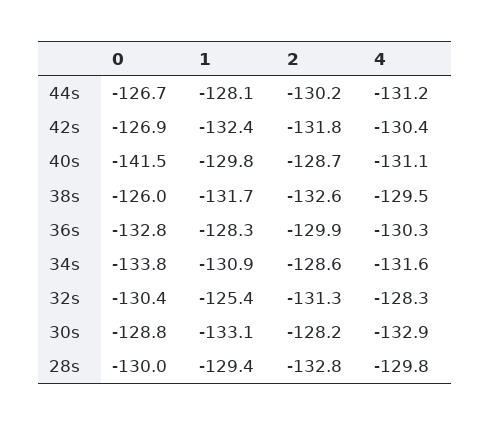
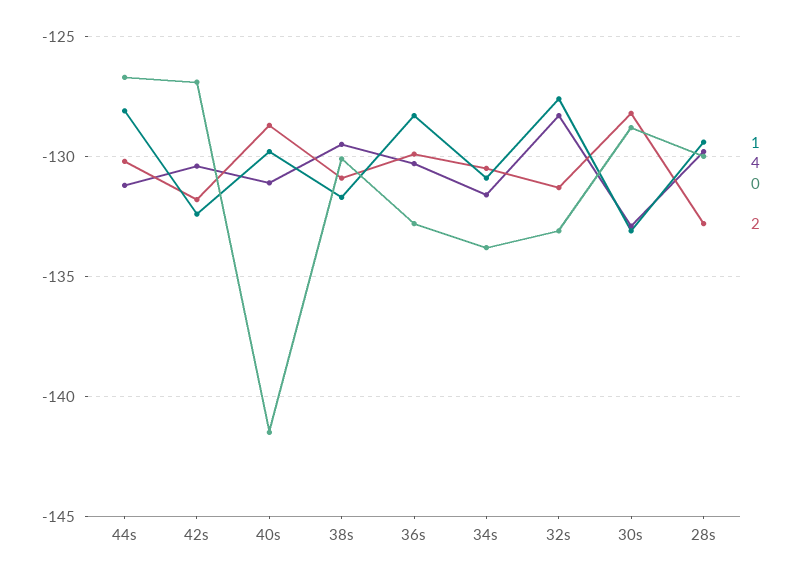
  {
    "0": {
      "44s": -126.7,
      "42s": -126.9,
      "40s": -141.5,
-     "38s": -126,
+     "38s": -130,
      "36s": -132.8,
      "34s": -133.8,
-     "32s": -130.4,
+     "32s": -133,
      "30s": -128.8,
      "28s": -130
    },
    "1": {
      "44s": -128.1,
      "42s": -132.4,
      "40s": -129.8,
      "38s": -131.7,
      "36s": -128.3,
      "34s": -130.9,
-     "32s": -125.4,
+     "32s": -127.5,
      "30s": -133.1,
      "28s": -129.4
    },
    "2": {
      "44s": -130.2,
      "42s": -131.8,
      "40s": -128.7,
-     "38s": -132.6,
+     "38s": -131,
      "36s": -129.9,
-     "34s": -128.6,
+     "34s": -130.5,
      "32s": -131.3,
      "30s": -128.2,
      "28s": -132.8
    },
    "4": {
      "44s": -131.2,
      "42s": -130.4,
      "40s": -131.1,
      "38s": -129.5,
      "36s": -130.3,
      "34s": -131.6,
      "32s": -128.3,
      "30s": -132.9,
      "28s": -129.8
    }
  }

